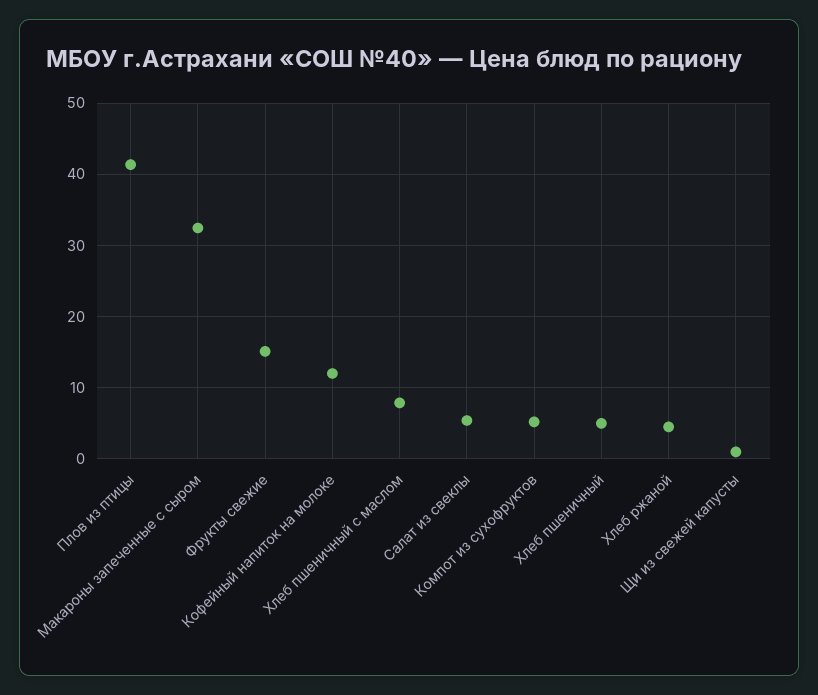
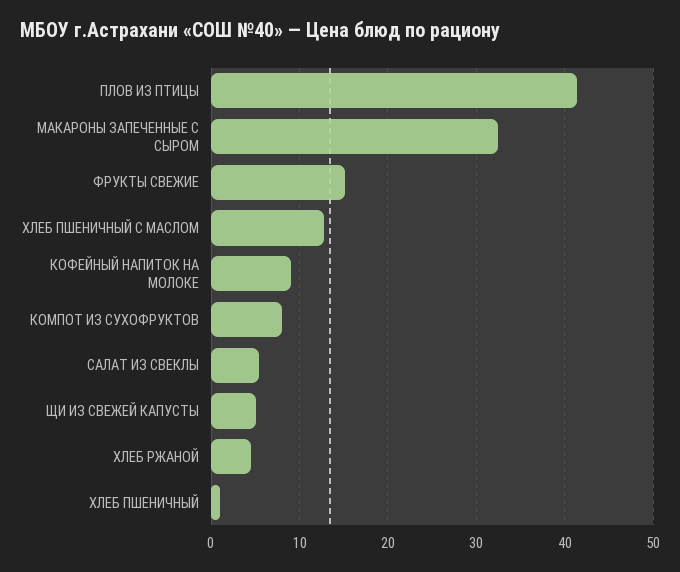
  {
    "Плов из птицы": 41,
    "Макароны запеченные с сыром": 32,
    "Фрукты свежие": 15,
-   "Кофейный напиток на молоке": 12,
+   "Кофейный напиток на молоке": 9,
-   "Хлеб пшеничный с маслом": 8,
+   "Хлеб пшеничный с маслом": 13,
    "Салат из свеклы": 5,
-   "Компот из сухофруктов": 5,
+   "Компот из сухофруктов": 8,
-   "Хлеб пшеничный": 5,
+   "Хлеб пшеничный": 1,
    "Хлеб ржаной": 5,
-   "Щи из свежей капусты": 1
+   "Щи из свежей капусты": 5
  }

